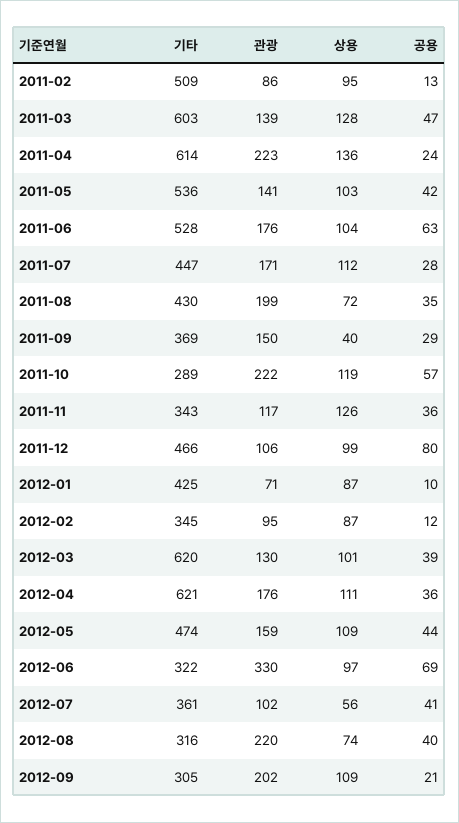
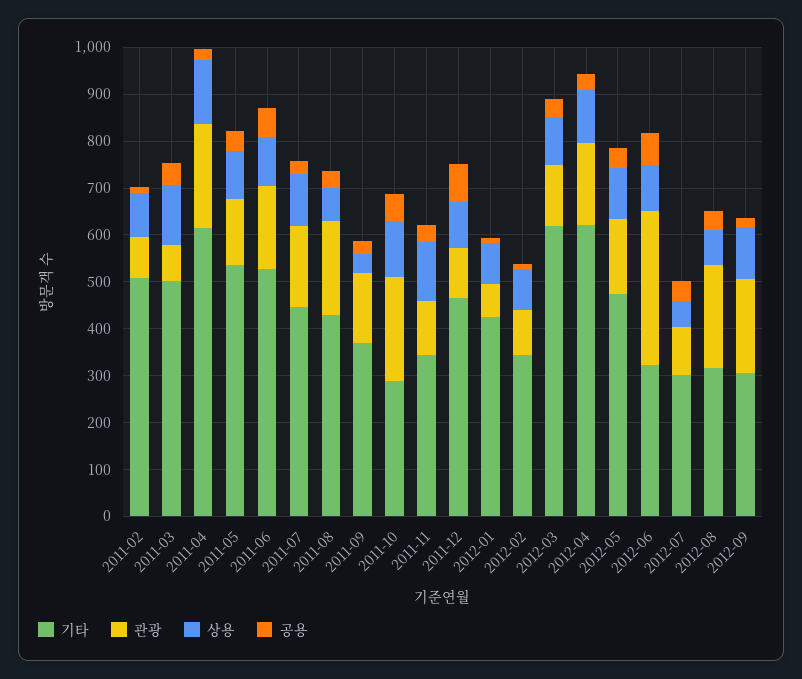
  {
    "기타": {
      "2011-02": 509,
-     "2011-03": 603,
+     "2011-03": 500,
      "2011-04": 614,
      "2011-05": 536,
      "2011-06": 528,
      "2011-07": 447,
      "2011-08": 430,
      "2011-09": 369,
      "2011-10": 289,
      "2011-11": 343,
      "2011-12": 466,
      "2012-01": 425,
      "2012-02": 345,
      "2012-03": 620,
      "2012-04": 621,
      "2012-05": 474,
      "2012-06": 322,
-     "2012-07": 361,
+     "2012-07": 300,
      "2012-08": 316,
      "2012-09": 305
    },
    "관광": {
      "2011-02": 86,
-     "2011-03": 139,
+     "2011-03": 80,
      "2011-04": 223,
      "2011-05": 141,
      "2011-06": 176,
      "2011-07": 171,
      "2011-08": 199,
      "2011-09": 150,
      "2011-10": 222,
      "2011-11": 117,
      "2011-12": 106,
      "2012-01": 71,
      "2012-02": 95,
      "2012-03": 130,
      "2012-04": 176,
      "2012-05": 159,
      "2012-06": 330,
      "2012-07": 102,
      "2012-08": 220,
      "2012-09": 202
    },
    "상용": {
      "2011-02": 95,
      "2011-03": 128,
      "2011-04": 136,
      "2011-05": 103,
      "2011-06": 104,
      "2011-07": 112,
      "2011-08": 72,
      "2011-09": 40,
      "2011-10": 119,
      "2011-11": 126,
      "2011-12": 99,
      "2012-01": 87,
      "2012-02": 87,
      "2012-03": 101,
      "2012-04": 111,
      "2012-05": 109,
      "2012-06": 97,
      "2012-07": 56,
      "2012-08": 74,
      "2012-09": 109
    },
    "공용": {
      "2011-02": 13,
      "2011-03": 47,
      "2011-04": 24,
      "2011-05": 42,
      "2011-06": 63,
      "2011-07": 28,
      "2011-08": 35,
      "2011-09": 29,
      "2011-10": 57,
      "2011-11": 36,
      "2011-12": 80,
      "2012-01": 10,
      "2012-02": 12,
      "2012-03": 39,
      "2012-04": 36,
      "2012-05": 44,
      "2012-06": 69,
      "2012-07": 41,
      "2012-08": 40,
      "2012-09": 21
    }
  }

